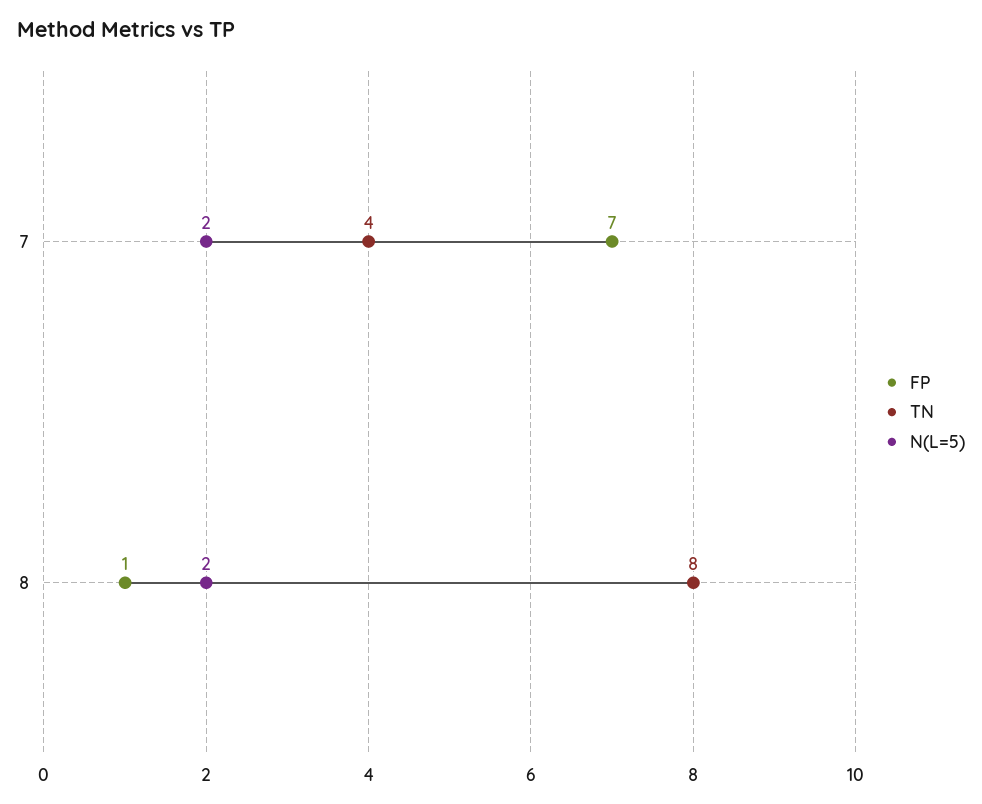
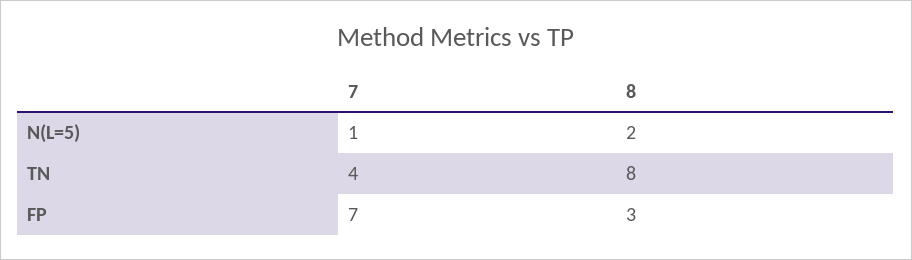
  {
    "FP": {
      "7": 7,
-     "8": 1
+     "8": 3
    },
    "TN": {
      "7": 4,
      "8": 8
    },
    "N(L=5)": {
-     "7": 2,
+     "7": 1,
      "8": 2
    }
  }

